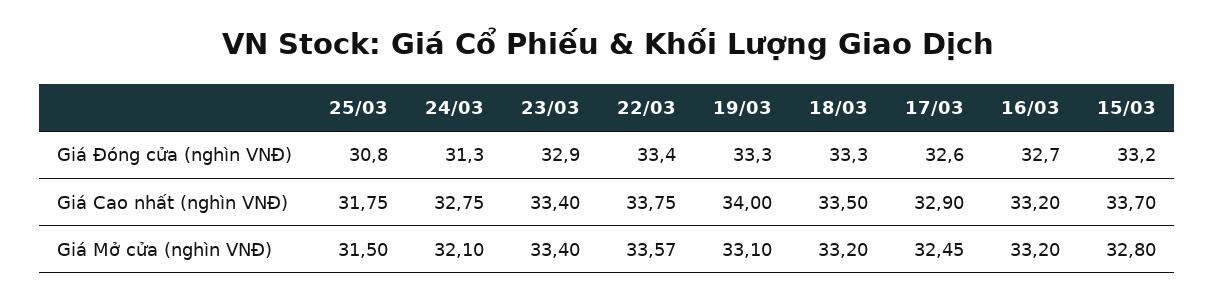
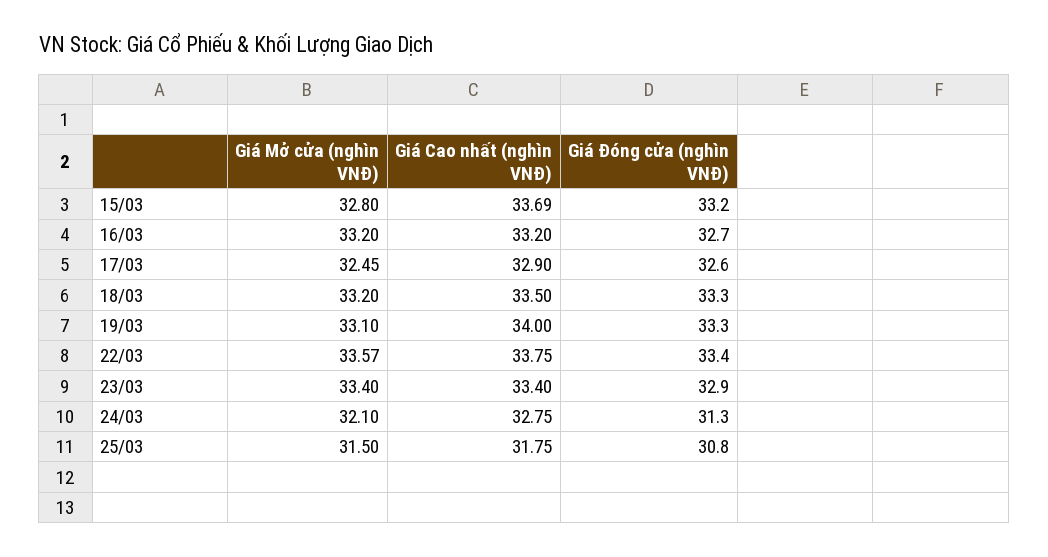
  {
    "25/03": {
      "Giá Đóng cửa (nghìn VNĐ)": 30.8,
      "Giá Cao nhất (nghìn VNĐ)": 31.75,
      "Giá Mở cửa (nghìn VNĐ)": 31.5
    },
    "24/03": {
      "Giá Đóng cửa (nghìn VNĐ)": 31.3,
      "Giá Cao nhất (nghìn VNĐ)": 32.75,
      "Giá Mở cửa (nghìn VNĐ)": 32.1
    },
    "23/03": {
      "Giá Đóng cửa (nghìn VNĐ)": 32.9,
      "Giá Cao nhất (nghìn VNĐ)": 33.4,
      "Giá Mở cửa (nghìn VNĐ)": 33.4
    },
    "22/03": {
      "Giá Đóng cửa (nghìn VNĐ)": 33.4,
      "Giá Cao nhất (nghìn VNĐ)": 33.75,
      "Giá Mở cửa (nghìn VNĐ)": 33.57
    },
    "19/03": {
      "Giá Đóng cửa (nghìn VNĐ)": 33.3,
      "Giá Cao nhất (nghìn VNĐ)": 34,
      "Giá Mở cửa (nghìn VNĐ)": 33.1
    },
    "18/03": {
      "Giá Đóng cửa (nghìn VNĐ)": 33.3,
      "Giá Cao nhất (nghìn VNĐ)": 33.5,
      "Giá Mở cửa (nghìn VNĐ)": 33.2
    },
    "17/03": {
      "Giá Đóng cửa (nghìn VNĐ)": 32.6,
      "Giá Cao nhất (nghìn VNĐ)": 32.9,
      "Giá Mở cửa (nghìn VNĐ)": 32.45
    },
    "16/03": {
      "Giá Đóng cửa (nghìn VNĐ)": 32.7,
      "Giá Cao nhất (nghìn VNĐ)": 33.2,
      "Giá Mở cửa (nghìn VNĐ)": 33.2
    },
    "15/03": {
      "Giá Đóng cửa (nghìn VNĐ)": 33.2,
-     "Giá Cao nhất (nghìn VNĐ)": 33.7,
+     "Giá Cao nhất (nghìn VNĐ)": 33.69,
      "Giá Mở cửa (nghìn VNĐ)": 32.8
    }
  }

